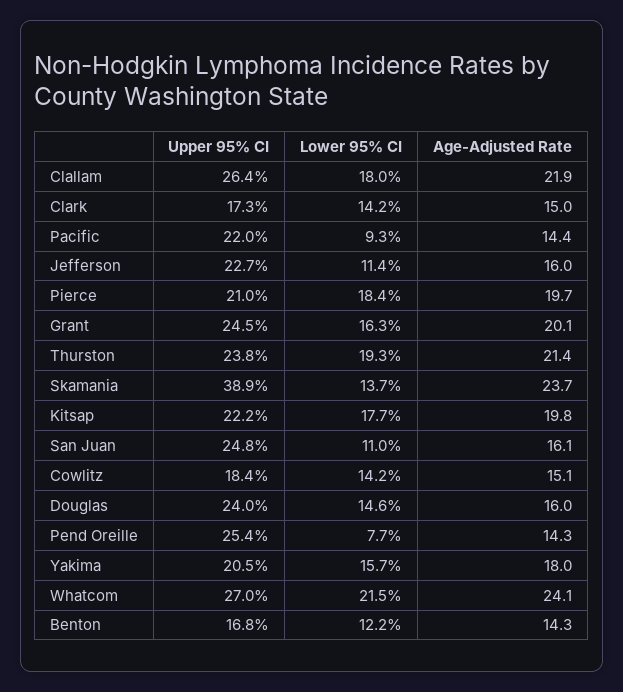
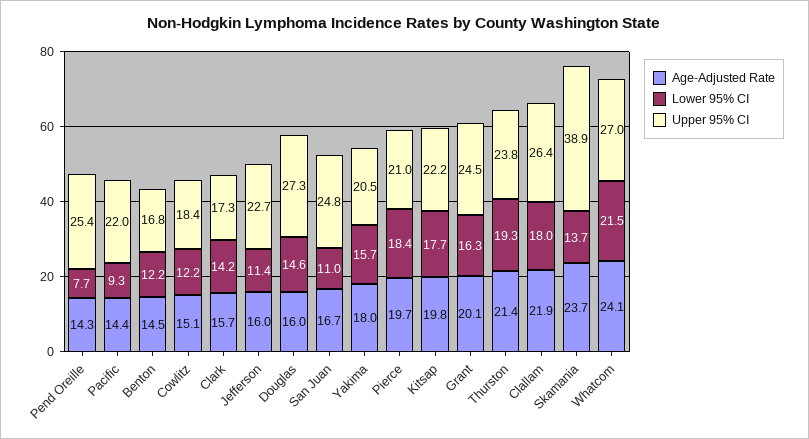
  {
    "Upper 95% CI": {
      "Clallam": 26.4,
      "Clark": 17.3,
      "Pacific": 22,
      "Jefferson": 22.7,
      "Pierce": 21,
      "Grant": 24.5,
      "Thurston": 23.8,
      "Skamania": 38.9,
      "Kitsap": 22.2,
      "San Juan": 24.8,
      "Cowlitz": 18.4,
-     "Douglas": 24,
+     "Douglas": 27.3,
      "Pend Oreille": 25.4,
      "Yakima": 20.5,
      "Whatcom": 27,
      "Benton": 16.8
    },
    "Lower 95% CI": {
      "Clallam": 18,
      "Clark": 14.2,
      "Pacific": 9.3,
      "Jefferson": 11.4,
      "Pierce": 18.4,
      "Grant": 16.3,
      "Thurston": 19.3,
      "Skamania": 13.7,
      "Kitsap": 17.7,
      "San Juan": 11,
-     "Cowlitz": 14.2,
+     "Cowlitz": 12.2,
      "Douglas": 14.6,
      "Pend Oreille": 7.7,
      "Yakima": 15.7,
      "Whatcom": 21.5,
      "Benton": 12.2
    },
    "Age-Adjusted Rate": {
      "Clallam": 21.9,
-     "Clark": 15,
+     "Clark": 15.7,
      "Pacific": 14.4,
      "Jefferson": 16,
      "Pierce": 19.7,
      "Grant": 20.1,
      "Thurston": 21.4,
      "Skamania": 23.7,
      "Kitsap": 19.8,
-     "San Juan": 16.1,
+     "San Juan": 16.7,
      "Cowlitz": 15.1,
      "Douglas": 16,
      "Pend Oreille": 14.3,
      "Yakima": 18,
      "Whatcom": 24.1,
-     "Benton": 14.3
+     "Benton": 14.5
    }
  }

